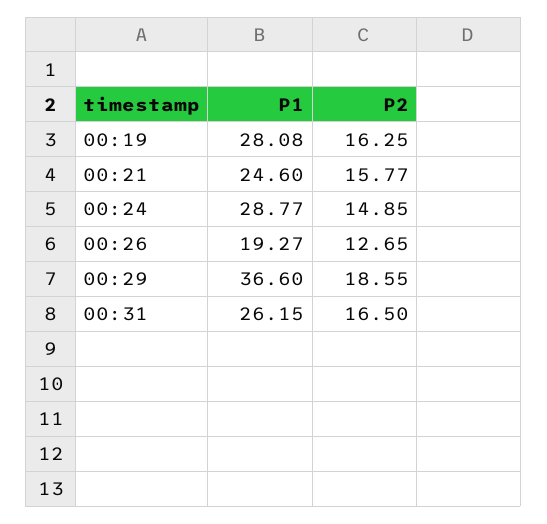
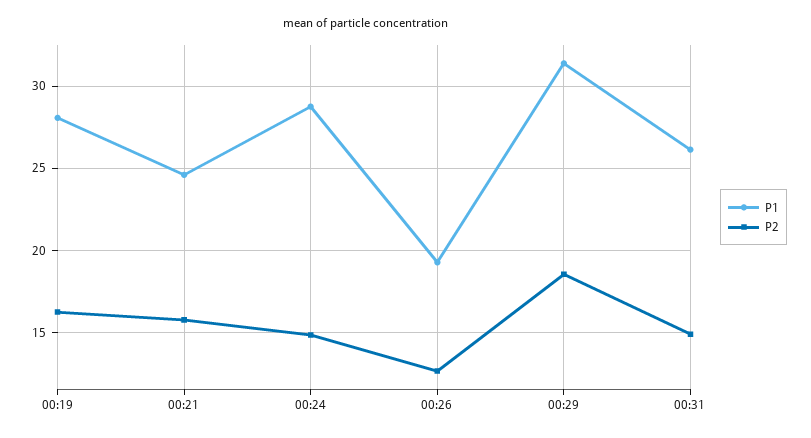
  {
    "P1": {
      "00:19": 28.08,
      "00:21": 24.6,
      "00:24": 28.77,
      "00:26": 19.27,
-     "00:29": 36.6,
+     "00:29": 31.5,
      "00:31": 26.15
    },
    "P2": {
      "00:19": 16.25,
      "00:21": 15.77,
      "00:24": 14.85,
      "00:26": 12.65,
      "00:29": 18.55,
-     "00:31": 16.5
+     "00:31": 15
    }
  }

